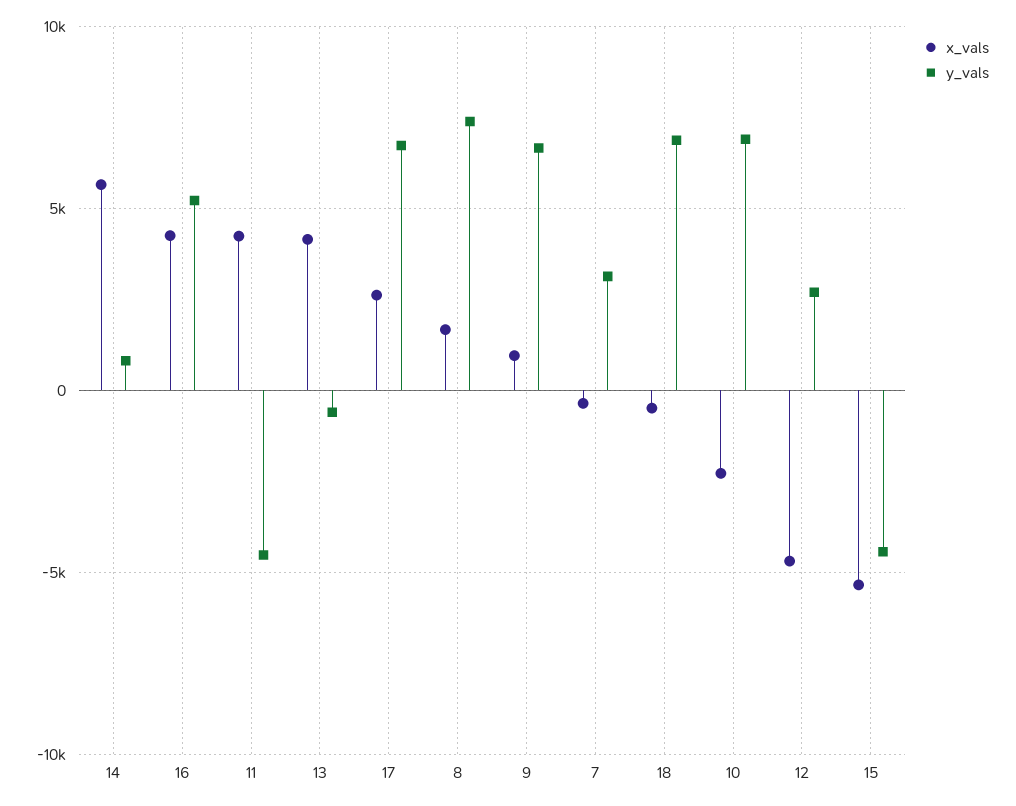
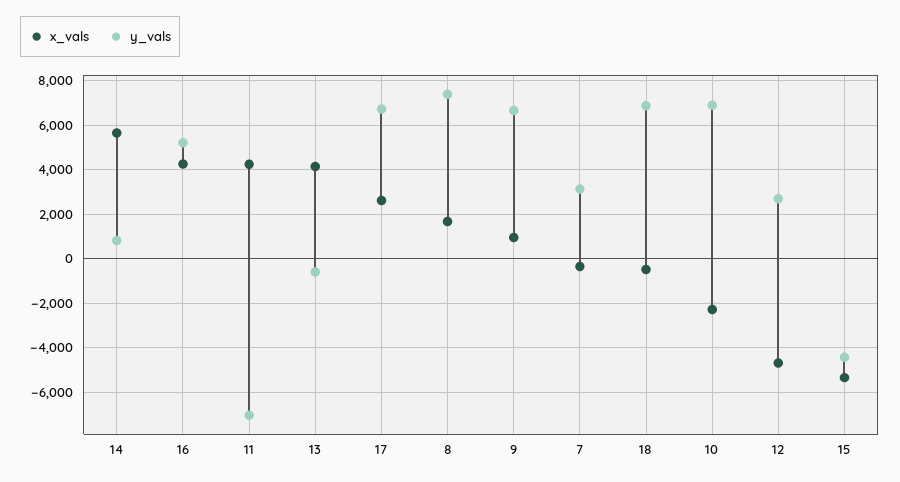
  {
    "x_vals": {
      "14": 5500,
      "16": 4500,
      "11": 4000,
      "13": 4000,
      "17": 2500,
      "8": 1500,
      "9": 1000,
      "7": -500,
      "18": -500,
      "10": -2500,
      "12": -4500,
      "15": -5500
    },
    "y_vals": {
      "14": 1000,
      "16": 5000,
-     "11": -4500,
+     "11": -7000,
      "13": -500,
      "17": 6500,
      "8": 7500,
      "9": 6500,
      "7": 3000,
      "18": 7000,
      "10": 7000,
      "12": 2500,
      "15": -4500
    }
  }

